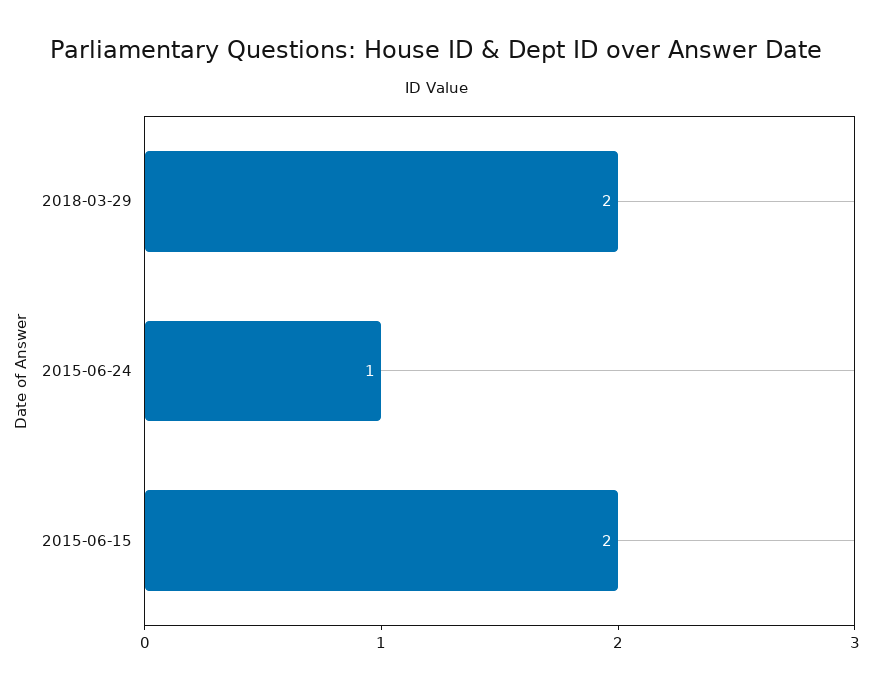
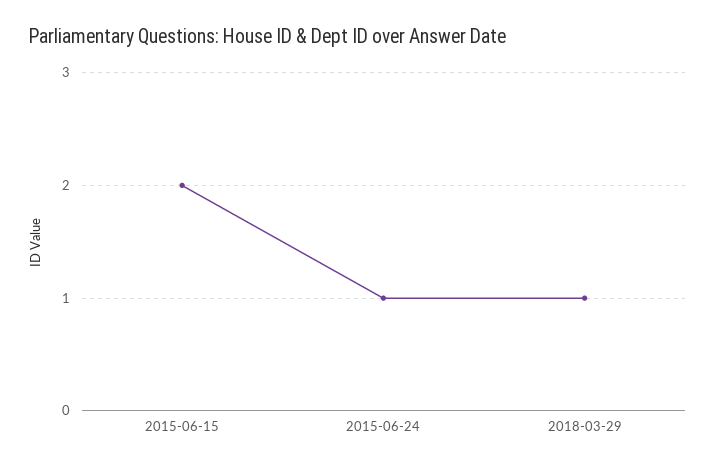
  {
-   "2018-03-29": 2,
+   "2018-03-29": 1,
    "2015-06-24": 1,
    "2015-06-15": 2
  }

